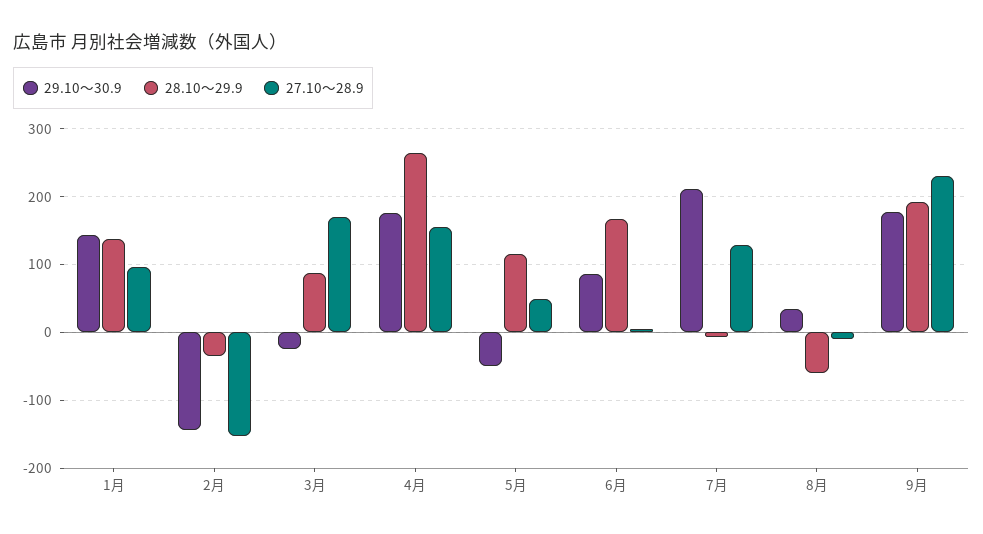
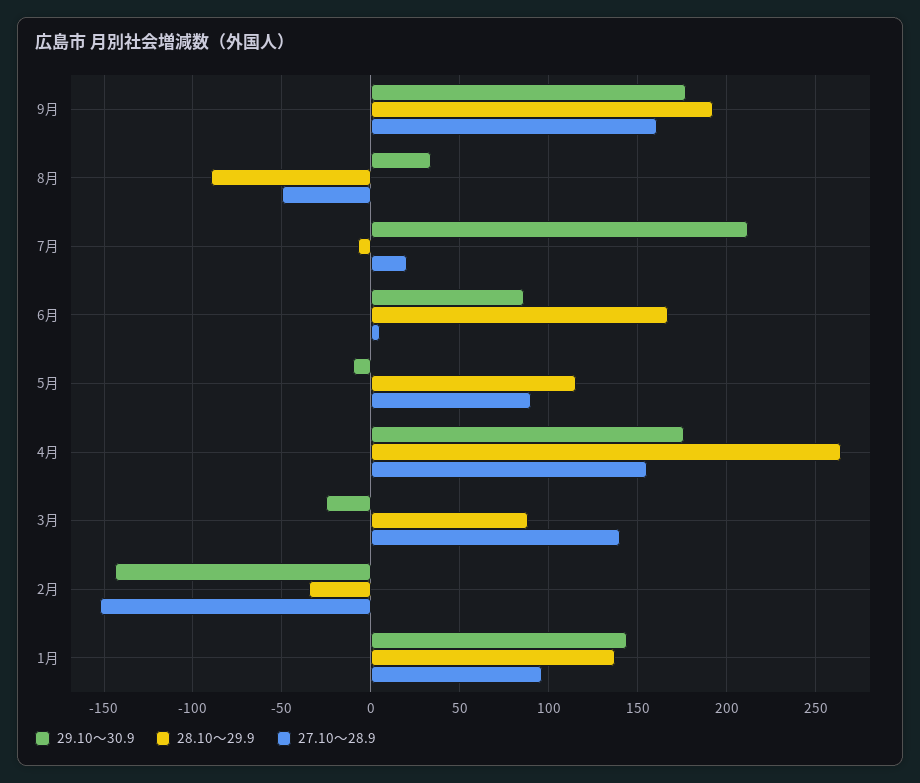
  {
    "29.10～30.9": {
      "1月": 145,
      "2月": -145,
      "3月": -25,
      "4月": 175,
-     "5月": -50,
+     "5月": -10,
      "6月": 85,
      "7月": 210,
      "8月": 35,
      "9月": 175
    },
    "28.10～29.9": {
      "1月": 135,
      "2月": -35,
      "3月": 90,
      "4月": 265,
      "5月": 115,
      "6月": 165,
      "7月": -5,
-     "8月": -60,
+     "8月": -90,
      "9月": 190
    },
    "27.10～28.9": {
      "1月": 95,
      "2月": -150,
-     "3月": 170,
+     "3月": 140,
      "4月": 155,
-     "5月": 50,
+     "5月": 90,
      "6月": 5,
-     "7月": 130,
+     "7月": 20,
-     "8月": -10,
+     "8月": -50,
-     "9月": 230
+     "9月": 160
    }
  }

